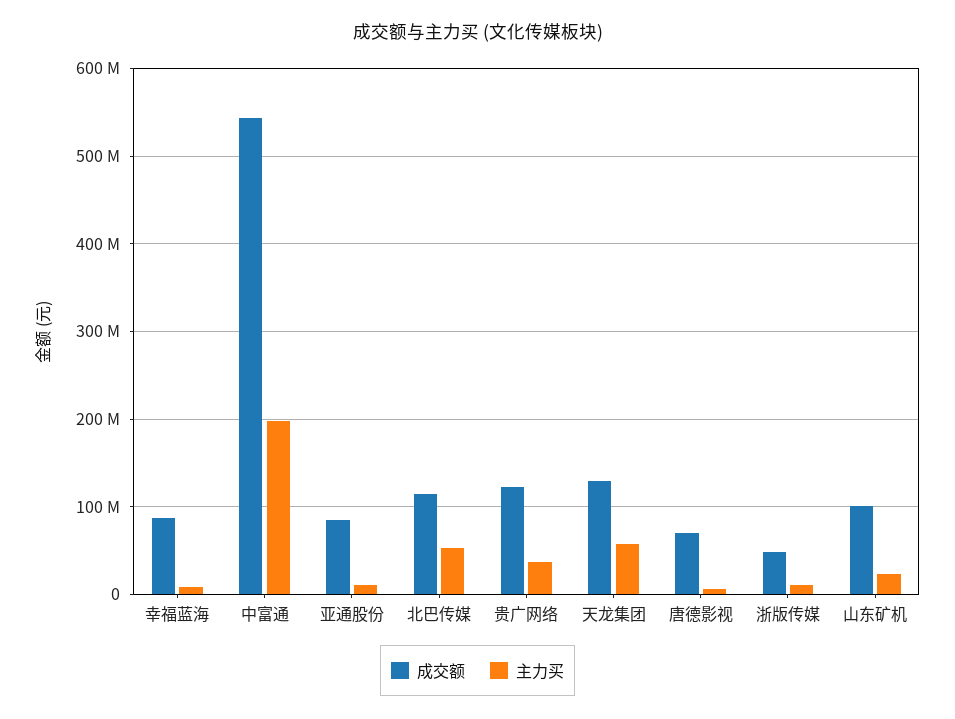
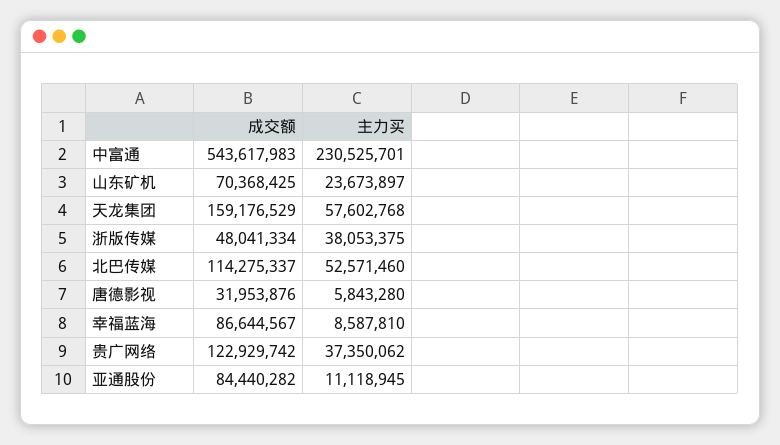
  {
    "成交额": {
      "幸福蓝海": 86644567,
      "中富通": 543617983,
      "亚通股份": 84440282,
      "北巴传媒": 114275337,
      "贵广网络": 122929742,
-     "天龙集团": 130000000,
+     "天龙集团": 159176529,
-     "唐德影视": 70000000,
+     "唐德影视": 31953876,
      "浙版传媒": 48041334,
-     "山东矿机": 100000000
+     "山东矿机": 70368425
    },
    "主力买": {
      "幸福蓝海": 8587810,
-     "中富通": 200000000,
+     "中富通": 230525701,
      "亚通股份": 11118945,
      "北巴传媒": 52571460,
      "贵广网络": 37350062,
      "天龙集团": 57602768,
      "唐德影视": 5843280,
-     "浙版传媒": 10000000,
+     "浙版传媒": 38053375,
      "山东矿机": 23673897
    }
  }

